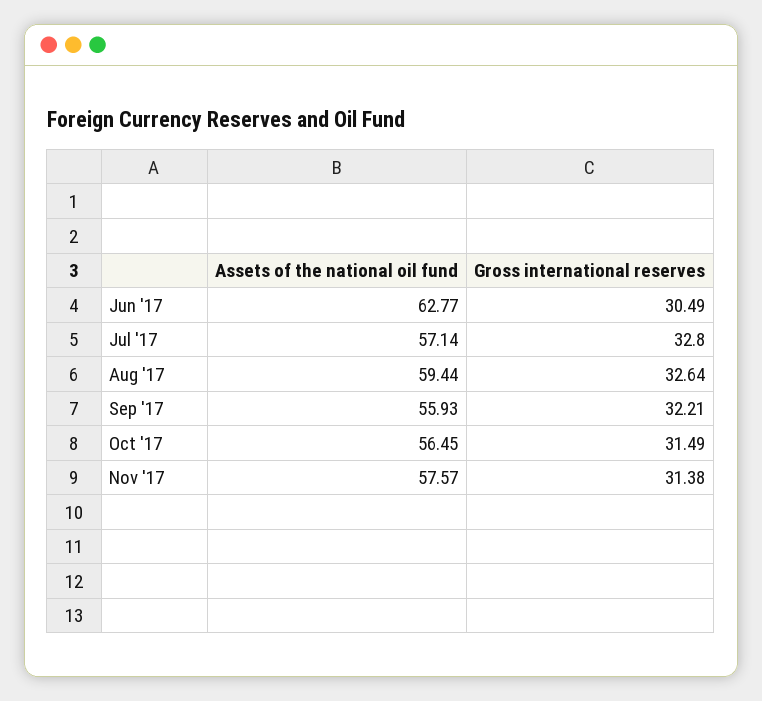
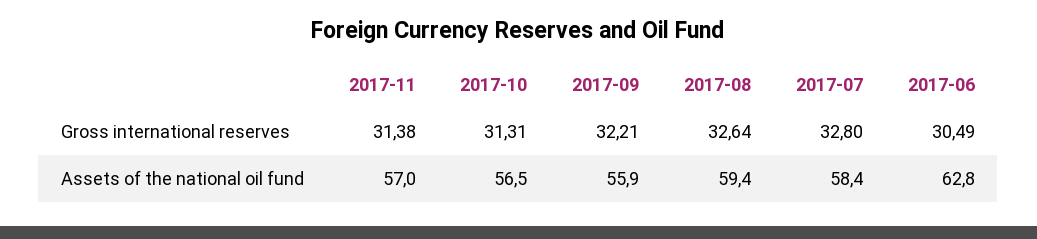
  {
    "Assets of the national oil fund": {
      "Jun '17": 62.77,
-     "Jul '17": 57.14,
+     "Jul '17": 58.4,
      "Aug '17": 59.44,
      "Sep '17": 55.93,
      "Oct '17": 56.45,
-     "Nov '17": 57.57
+     "Nov '17": 57
    },
    "Gross international reserves": {
      "Jun '17": 30.49,
      "Jul '17": 32.8,
      "Aug '17": 32.64,
      "Sep '17": 32.21,
-     "Oct '17": 31.49,
+     "Oct '17": 31.31,
      "Nov '17": 31.38
    }
  }

